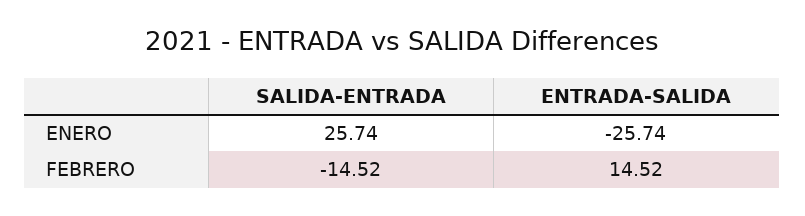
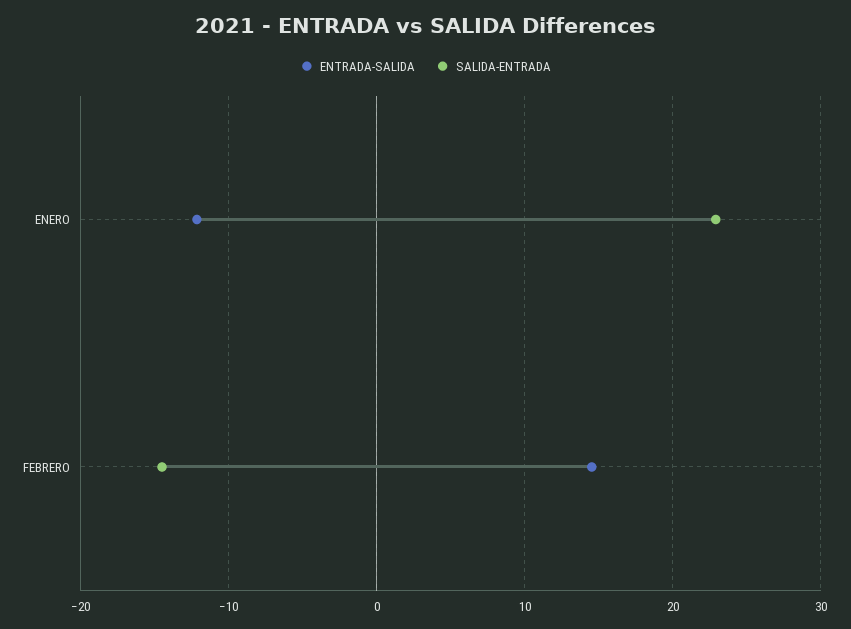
  {
    "SALIDA-ENTRADA": {
-     "ENERO": 25.74,
+     "ENERO": 23,
      "FEBRERO": -14.52
    },
    "ENTRADA-SALIDA": {
-     "ENERO": -25.74,
+     "ENERO": -12,
      "FEBRERO": 14.52
    }
  }

